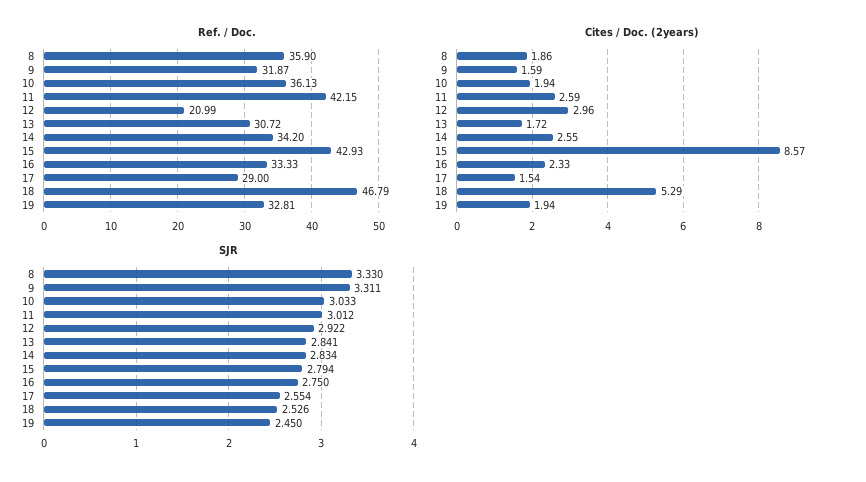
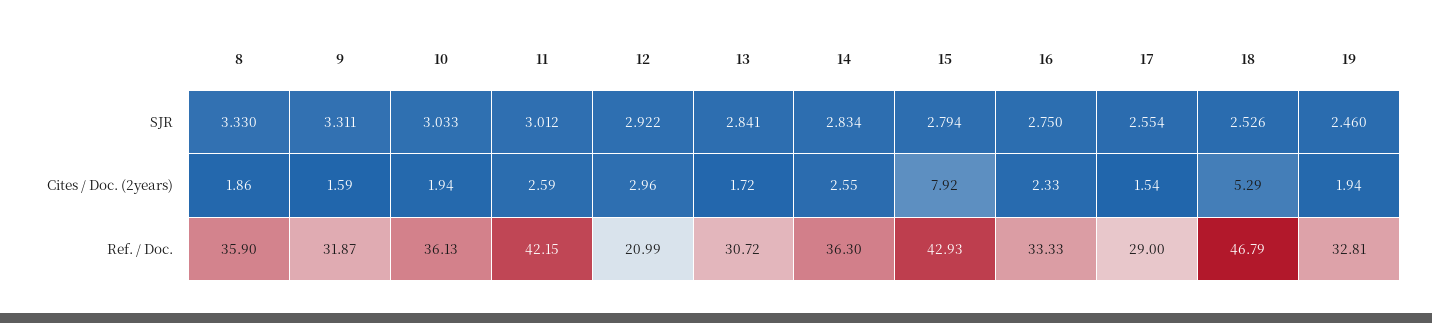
  {
    "Ref. / Doc.": {
      "8": 35.9,
      "9": 31.87,
      "10": 36.13,
      "11": 42.15,
      "12": 20.99,
      "13": 30.72,
-     "14": 34.2,
+     "14": 36.3,
      "15": 42.93,
      "16": 33.33,
      "17": 29,
      "18": 46.79,
      "19": 32.81
    },
    "Cites / Doc. (2years)": {
      "8": 1.86,
      "9": 1.59,
      "10": 1.94,
      "11": 2.59,
      "12": 2.96,
      "13": 1.72,
      "14": 2.55,
-     "15": 8.57,
+     "15": 7.92,
      "16": 2.33,
      "17": 1.54,
      "18": 5.29,
      "19": 1.94
    },
    "SJR": {
      "8": 3.33,
      "9": 3.311,
      "10": 3.033,
      "11": 3.012,
      "12": 2.922,
      "13": 2.841,
      "14": 2.834,
      "15": 2.794,
      "16": 2.75,
      "17": 2.554,
      "18": 2.526,
-     "19": 2.45
+     "19": 2.46
    }
  }

